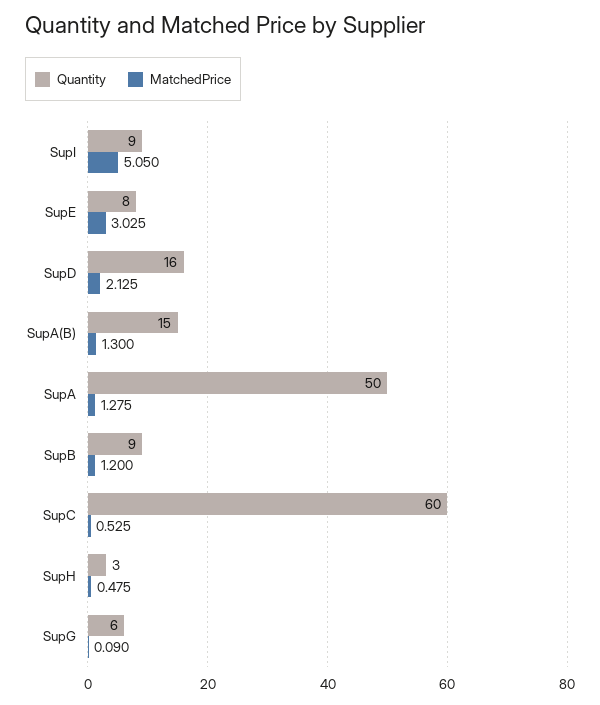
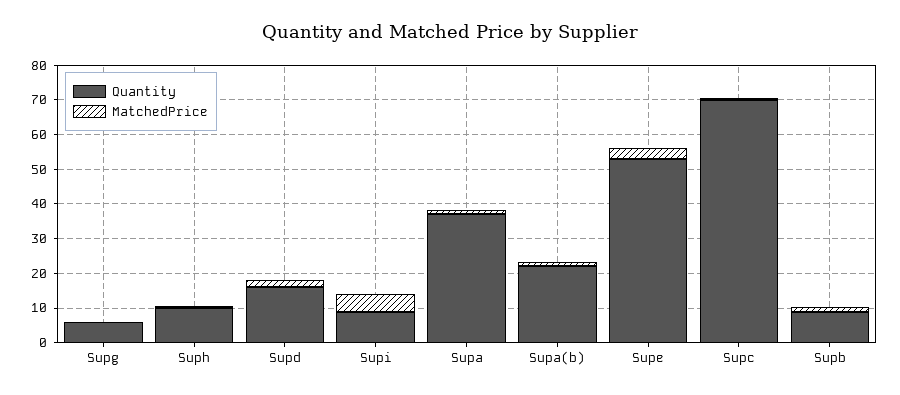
  {
    "Quantity": {
      "SupI": 9,
-     "SupE": 8,
+     "SupE": 52.5,
      "SupD": 16,
-     "SupA(B)": 15,
+     "SupA(B)": 22.5,
-     "SupA": 50,
+     "SupA": 37.5,
      "SupB": 9,
-     "SupC": 60,
+     "SupC": 70,
-     "SupH": 3,
+     "SupH": 10,
      "SupG": 6
    },
    "MatchedPrice": {
      "SupI": 5.05,
      "SupE": 3.025,
      "SupD": 2.125,
      "SupA(B)": 1.3,
      "SupA": 1.275,
      "SupB": 1.2,
      "SupC": 0.525,
      "SupH": 0.475,
      "SupG": 0.09
    }
  }

